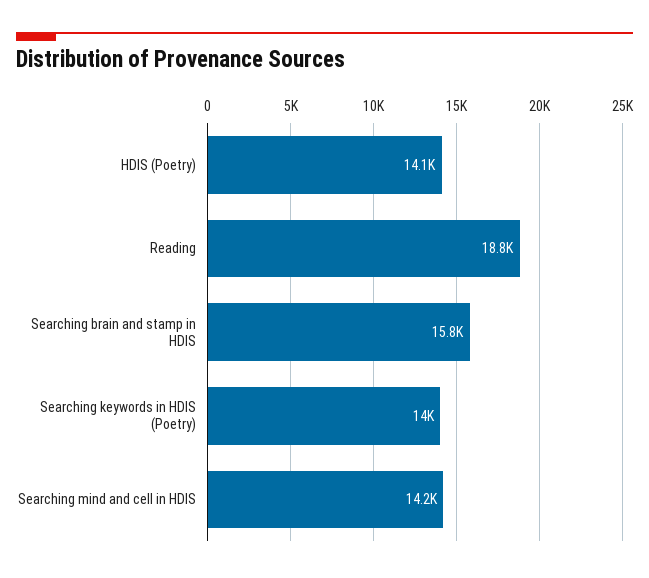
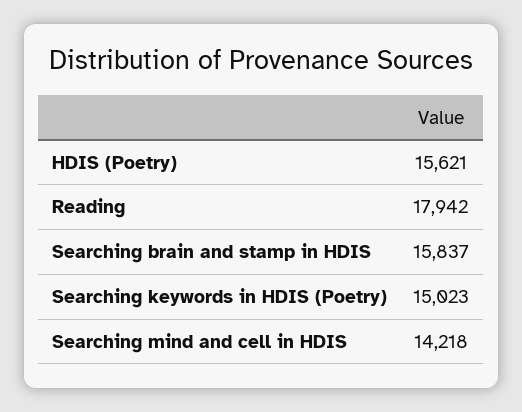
  {
-   "HDIS (Poetry)": 14100,
+   "HDIS (Poetry)": 15621,
-   "Reading": 18800,
+   "Reading": 17942,
    "Searching brain and stamp in HDIS": 15837,
-   "Searching keywords in HDIS (Poetry)": 14000,
+   "Searching keywords in HDIS (Poetry)": 15023,
    "Searching mind and cell in HDIS": 14218
  }

